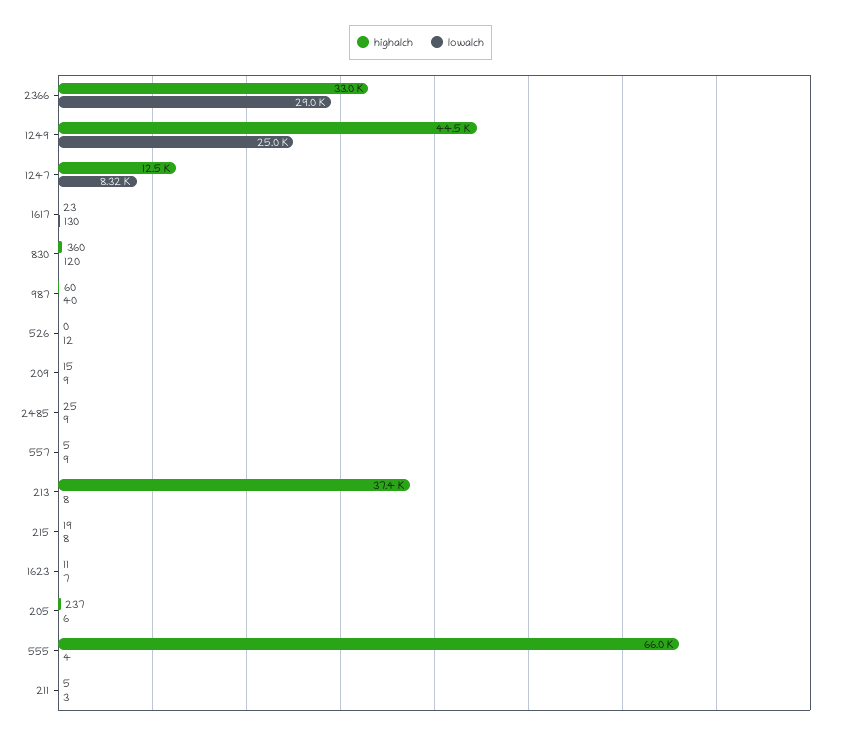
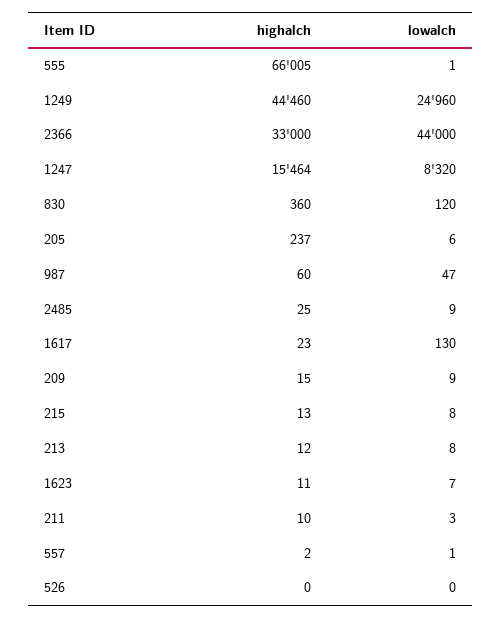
  {
    "highalch": {
      "2366": 33000,
      "1249": 44460,
-     "1247": 12500,
+     "1247": 15464,
      "1617": 23,
      "830": 360,
      "987": 60,
      "526": 0,
      "209": 15,
      "2485": 25,
-     "557": 5,
+     "557": 2,
-     "213": 37400,
+     "213": 12,
-     "215": 19,
+     "215": 13,
      "1623": 11,
      "205": 237,
      "555": 66005,
-     "211": 5
+     "211": 10
    },
    "lowalch": {
-     "2366": 29000,
+     "2366": 44000,
      "1249": 24960,
      "1247": 8320,
      "1617": 130,
      "830": 120,
-     "987": 40,
+     "987": 47,
-     "526": 12,
+     "526": 0,
      "209": 9,
      "2485": 9,
-     "557": 9,
+     "557": 1,
      "213": 8,
      "215": 8,
      "1623": 7,
      "205": 6,
-     "555": 4,
+     "555": 1,
      "211": 3
    }
  }

